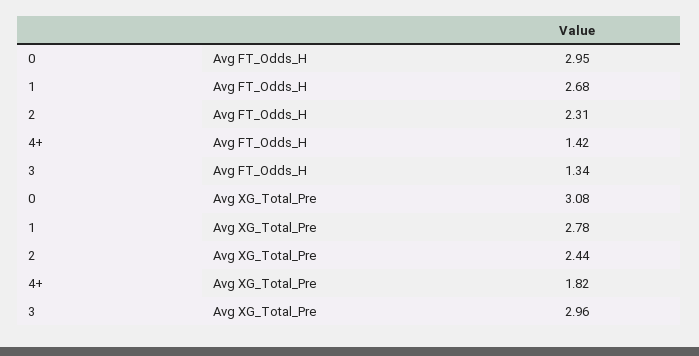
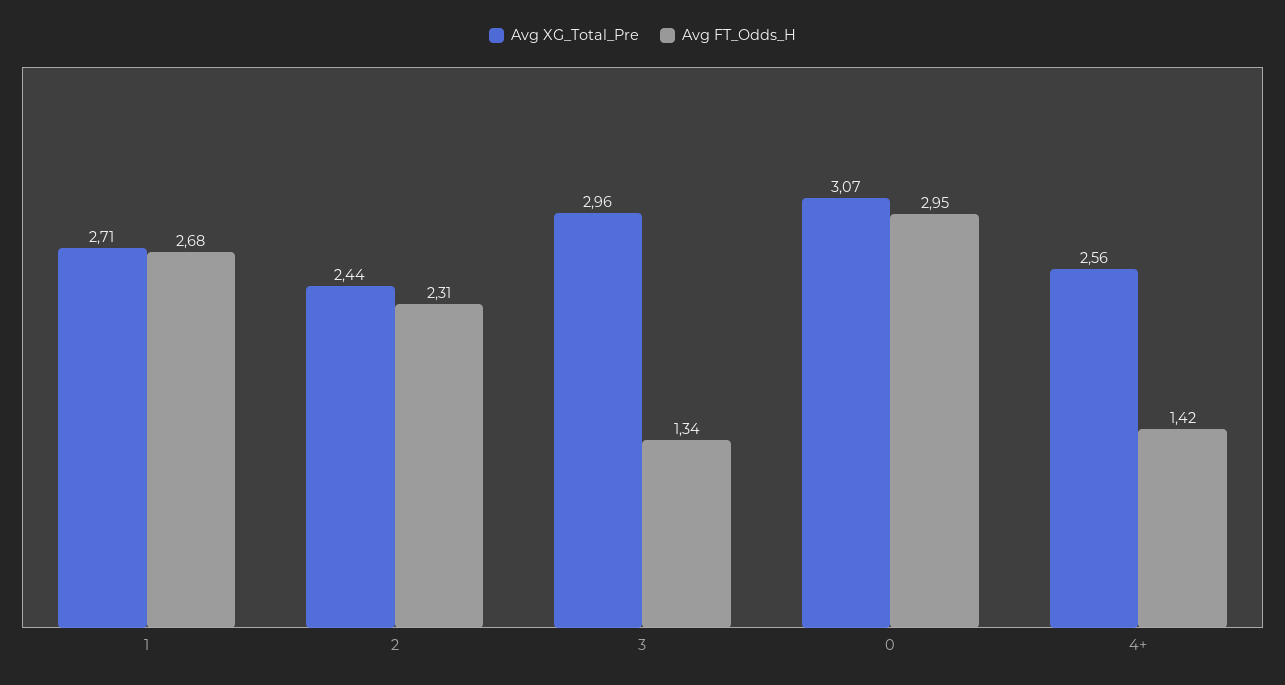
  {
    "Avg FT_Odds_H": {
      "0": 2.95,
      "1": 2.68,
      "2": 2.31,
      "4+": 1.42,
      "3": 1.34
    },
    "Avg XG_Total_Pre": {
-     "0": 3.08,
+     "0": 3.07,
-     "1": 2.78,
+     "1": 2.71,
      "2": 2.44,
-     "4+": 1.82,
+     "4+": 2.56,
      "3": 2.96
    }
  }

